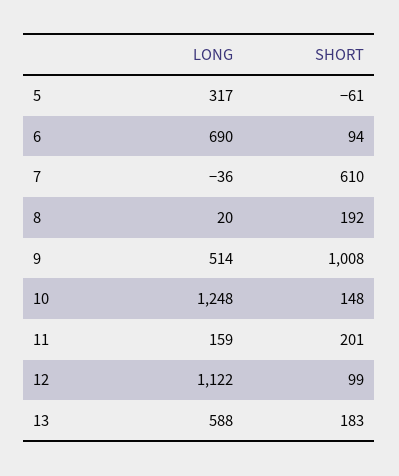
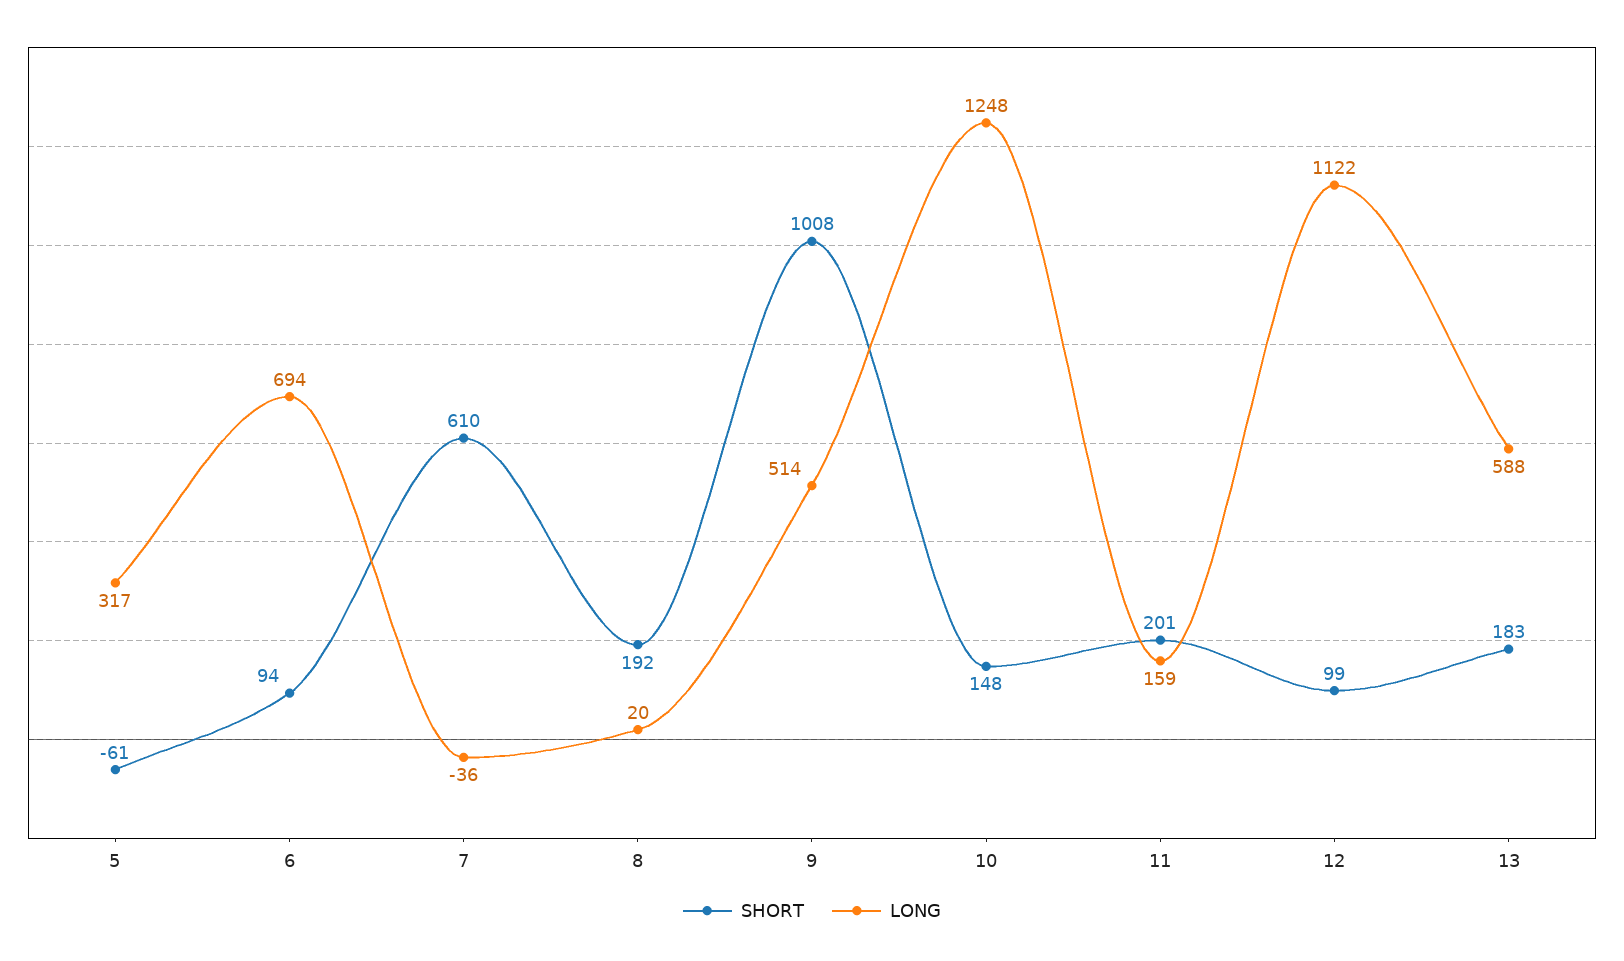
  {
    "LONG": {
      "5": 317,
-     "6": 690,
+     "6": 694,
      "7": -36,
      "8": 20,
      "9": 514,
      "10": 1248,
      "11": 159,
      "12": 1122,
      "13": 588
    },
    "SHORT": {
      "5": -61,
      "6": 94,
      "7": 610,
      "8": 192,
      "9": 1008,
      "10": 148,
      "11": 201,
      "12": 99,
      "13": 183
    }
  }

